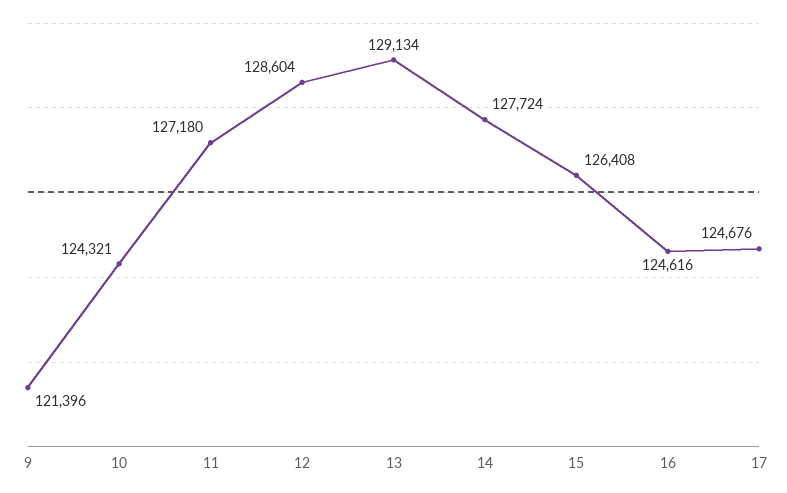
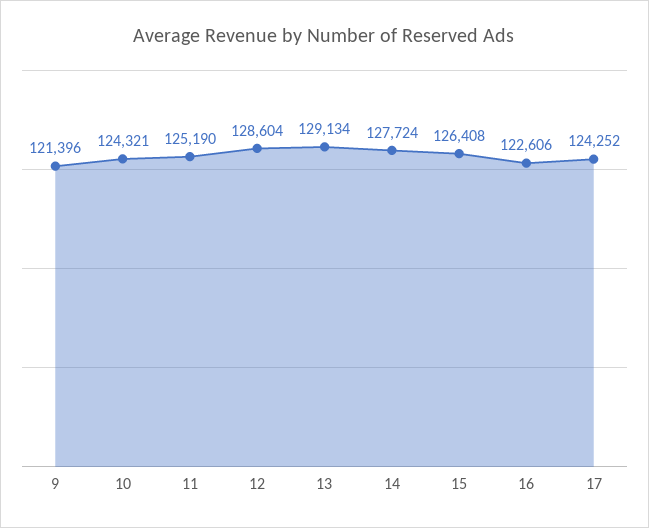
  {
    "9": 121396,
    "10": 124321,
-   "11": 127180,
+   "11": 125190,
    "12": 128604,
    "13": 129134,
    "14": 127724,
    "15": 126408,
-   "16": 124616,
+   "16": 122606,
-   "17": 124676
+   "17": 124252
  }

